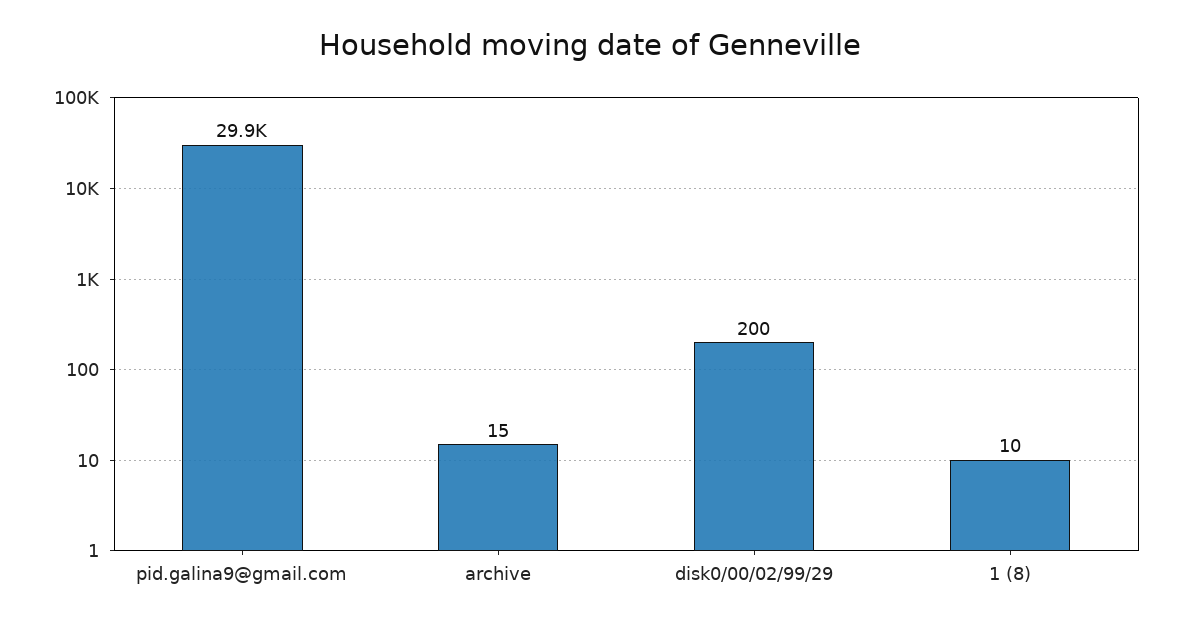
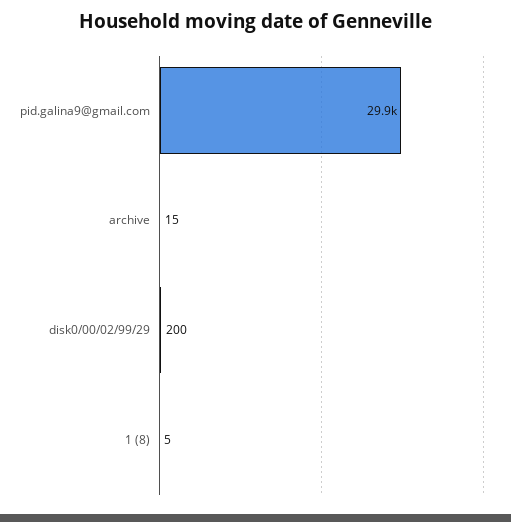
  {
    "pid.galina9@gmail.com": 29900,
    "archive": 15,
    "disk0/00/02/99/29": 200,
-   "1 (8)": 10
+   "1 (8)": 5
  }

